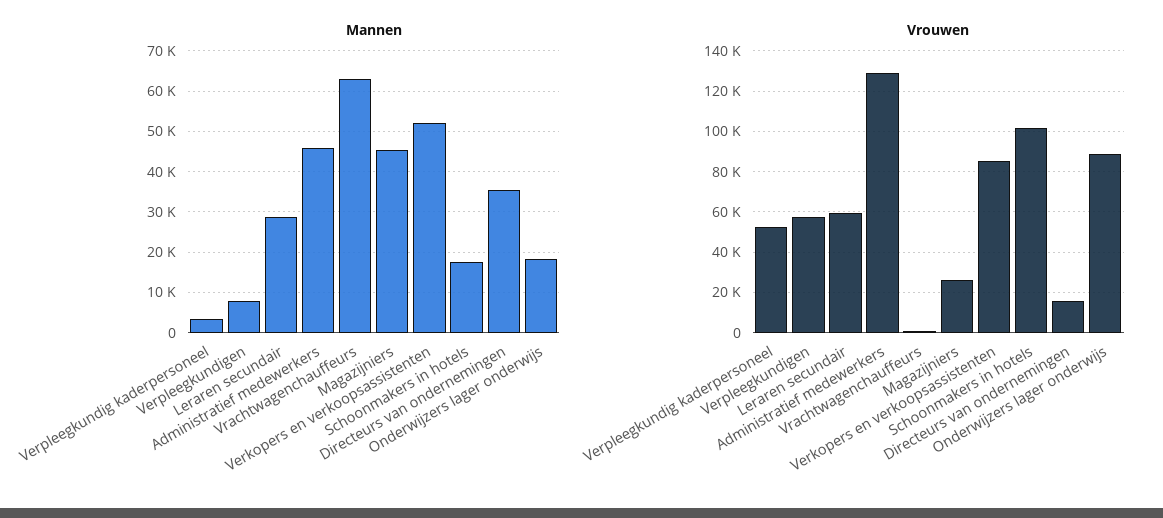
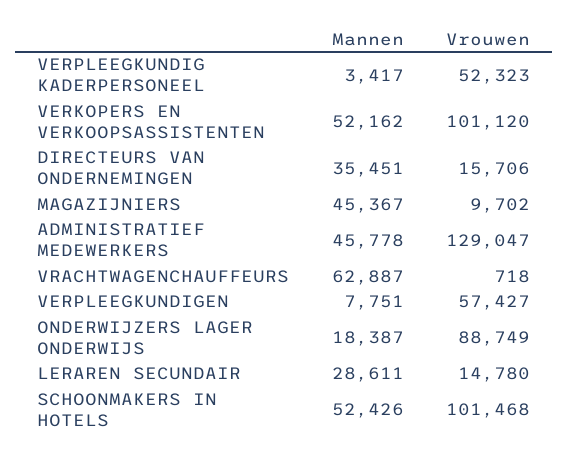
  {
    "Mannen": {
      "Verpleegkundig kaderpersoneel": 3417,
      "Verpleegkundigen": 7751,
      "Leraren secundair": 28611,
      "Administratief medewerkers": 45778,
      "Vrachtwagenchauffeurs": 62887,
      "Magazijniers": 45367,
      "Verkopers en verkoopsassistenten": 52162,
-     "Schoonmakers in hotels": 18000,
+     "Schoonmakers in hotels": 52426,
      "Directeurs van ondernemingen": 35451,
      "Onderwijzers lager onderwijs": 18387
    },
    "Vrouwen": {
      "Verpleegkundig kaderpersoneel": 52323,
      "Verpleegkundigen": 57427,
-     "Leraren secundair": 60000,
+     "Leraren secundair": 14780,
      "Administratief medewerkers": 129047,
      "Vrachtwagenchauffeurs": 718,
-     "Magazijniers": 25000,
+     "Magazijniers": 9702,
-     "Verkopers en verkoopsassistenten": 85000,
+     "Verkopers en verkoopsassistenten": 101120,
      "Schoonmakers in hotels": 101468,
      "Directeurs van ondernemingen": 15706,
      "Onderwijzers lager onderwijs": 88749
    }
  }

